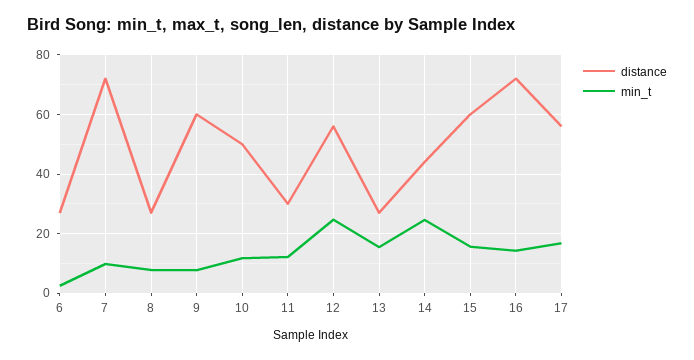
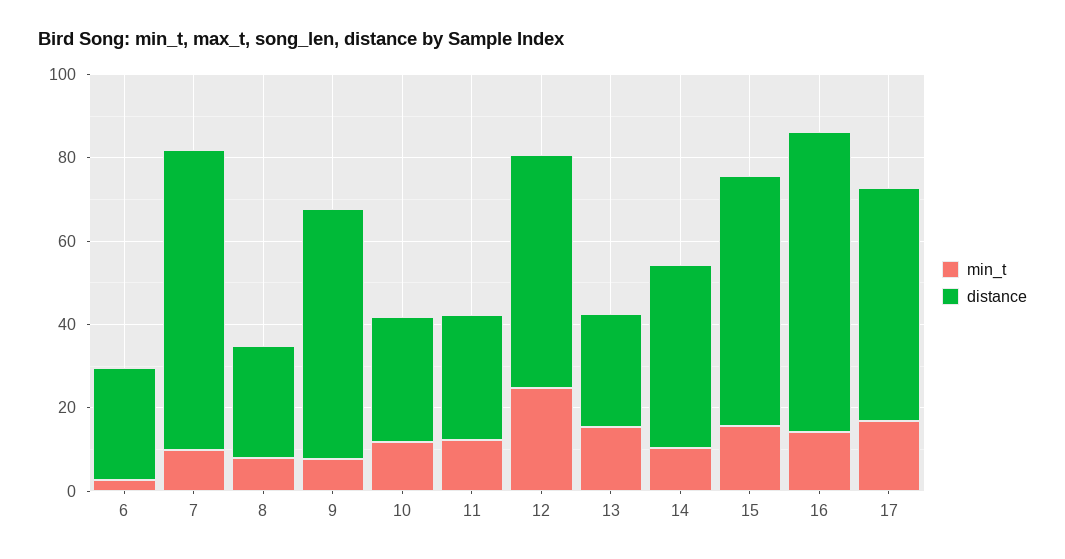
  {
    "distance": {
      "6": 27.5,
      "7": 72.5,
      "8": 27.5,
      "9": 60,
-     "10": 50,
+     "10": 30,
      "11": 30,
      "12": 55,
      "13": 27.5,
      "14": 45,
      "15": 60,
      "16": 72.5,
      "17": 55
    },
    "min_t": {
      "6": 2.5,
      "7": 10,
      "8": 7.5,
      "9": 7.5,
      "10": 12.5,
      "11": 12.5,
      "12": 25,
      "13": 15,
-     "14": 25,
+     "14": 10,
      "15": 15,
      "16": 15,
      "17": 17.5
    }
  }

